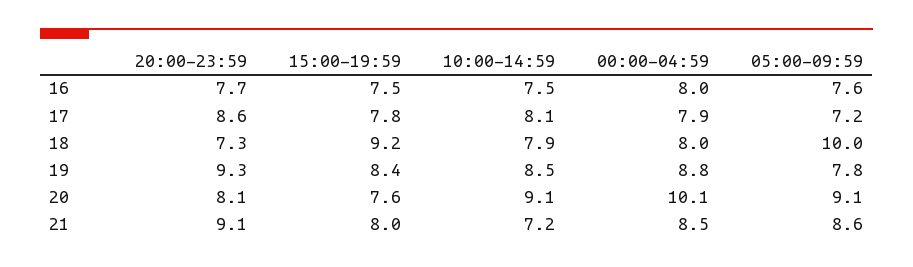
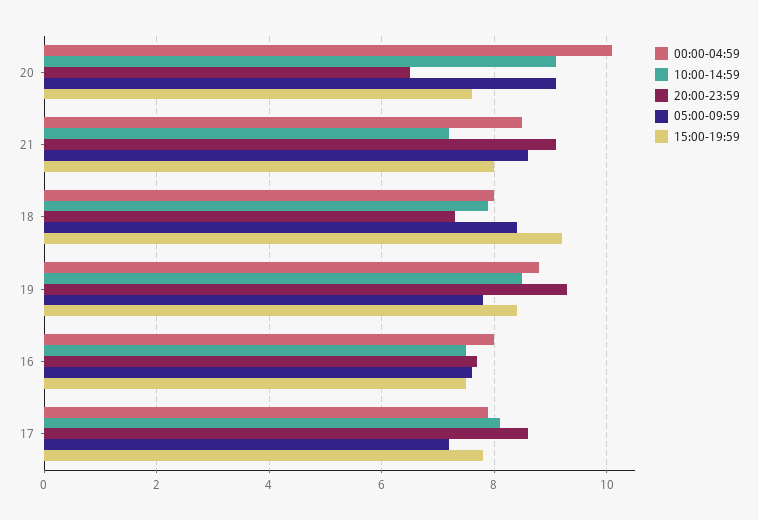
  {
    "20:00-23:59": {
      "16": 7.7,
      "17": 8.6,
      "18": 7.3,
      "19": 9.3,
-     "20": 8.1,
+     "20": 6.5,
      "21": 9.1
    },
    "15:00-19:59": {
      "16": 7.5,
      "17": 7.8,
      "18": 9.2,
      "19": 8.4,
      "20": 7.6,
      "21": 8
    },
    "10:00-14:59": {
      "16": 7.5,
      "17": 8.1,
      "18": 7.9,
      "19": 8.5,
      "20": 9.1,
      "21": 7.2
    },
    "00:00-04:59": {
      "16": 8,
      "17": 7.9,
      "18": 8,
      "19": 8.8,
      "20": 10.1,
      "21": 8.5
    },
    "05:00-09:59": {
      "16": 7.6,
      "17": 7.2,
-     "18": 10,
+     "18": 8.5,
      "19": 7.8,
      "20": 9.1,
      "21": 8.6
    }
  }

